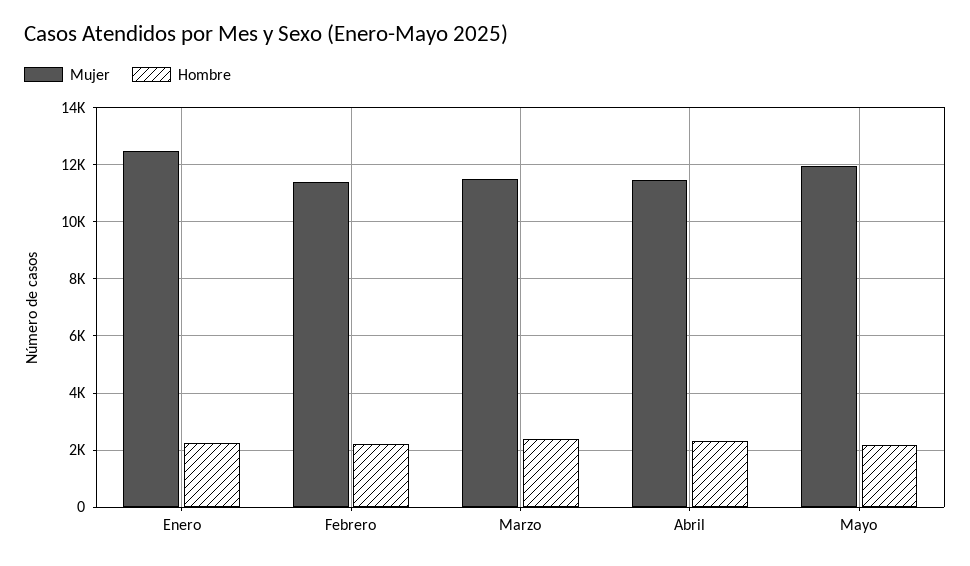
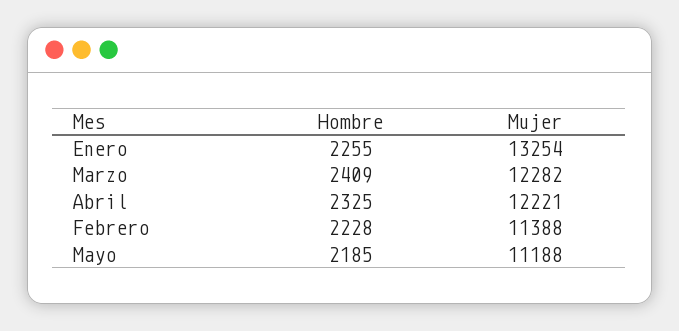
  {
    "Mujer": {
-     "Enero": 12500,
+     "Enero": 13254,
      "Febrero": 11388,
-     "Marzo": 11500,
+     "Marzo": 12282,
-     "Abril": 11500,
+     "Abril": 12221,
-     "Mayo": 12000
+     "Mayo": 11188
    },
    "Hombre": {
      "Enero": 2255,
      "Febrero": 2228,
      "Marzo": 2409,
      "Abril": 2325,
      "Mayo": 2185
    }
  }

